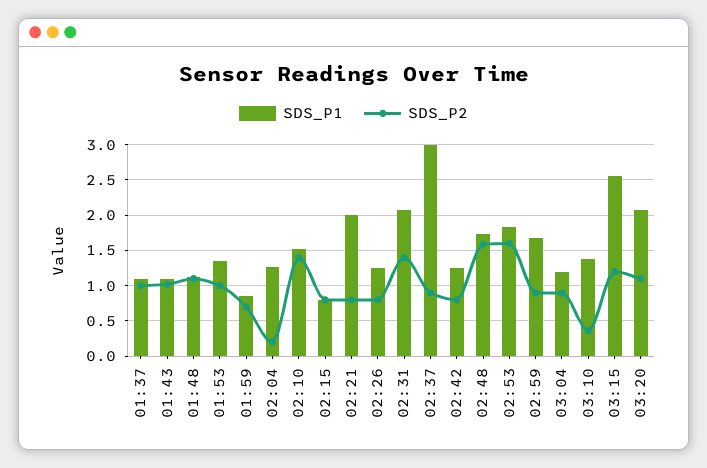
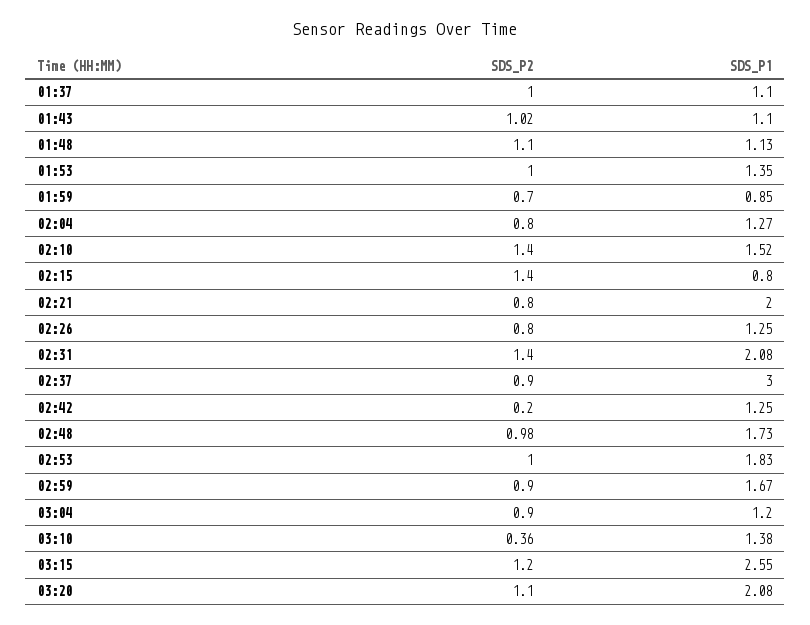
  {
    "SDS_P1": {
      "01:37": 1.1,
      "01:43": 1.1,
      "01:48": 1.13,
      "01:53": 1.35,
      "01:59": 0.85,
      "02:04": 1.27,
      "02:10": 1.52,
      "02:15": 0.8,
      "02:21": 2,
      "02:26": 1.25,
      "02:31": 2.08,
      "02:37": 3,
      "02:42": 1.25,
      "02:48": 1.73,
      "02:53": 1.83,
      "02:59": 1.67,
      "03:04": 1.2,
      "03:10": 1.38,
      "03:15": 2.55,
      "03:20": 2.08
    },
    "SDS_P2": {
      "01:37": 1,
      "01:43": 1.02,
      "01:48": 1.1,
      "01:53": 1,
      "01:59": 0.7,
-     "02:04": 0.2,
+     "02:04": 0.8,
      "02:10": 1.4,
-     "02:15": 0.8,
+     "02:15": 1.4,
      "02:21": 0.8,
      "02:26": 0.8,
      "02:31": 1.4,
      "02:37": 0.9,
-     "02:42": 0.8,
+     "02:42": 0.2,
-     "02:48": 1.6,
+     "02:48": 0.98,
-     "02:53": 1.6,
+     "02:53": 1,
      "02:59": 0.9,
      "03:04": 0.9,
      "03:10": 0.36,
      "03:15": 1.2,
      "03:20": 1.1
    }
  }

